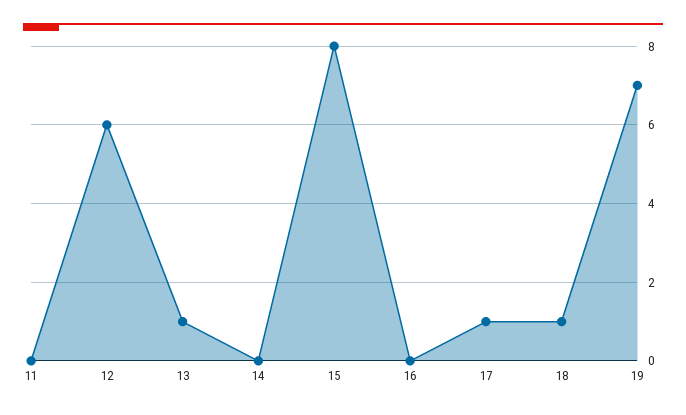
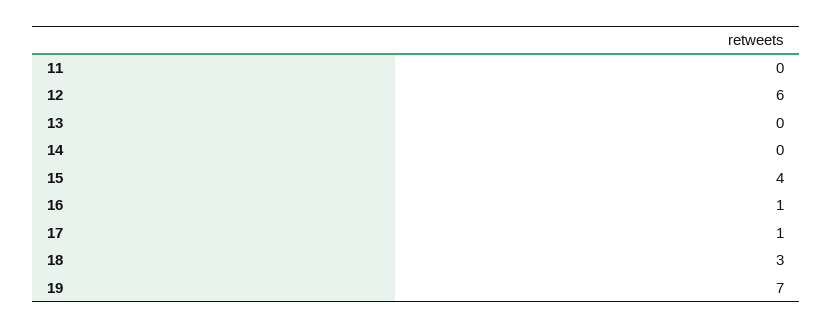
  {
    "11": 0,
    "12": 6,
-   "13": 1,
+   "13": 0,
    "14": 0,
-   "15": 8,
+   "15": 4,
-   "16": 0,
+   "16": 1,
    "17": 1,
-   "18": 1,
+   "18": 3,
    "19": 7
  }

